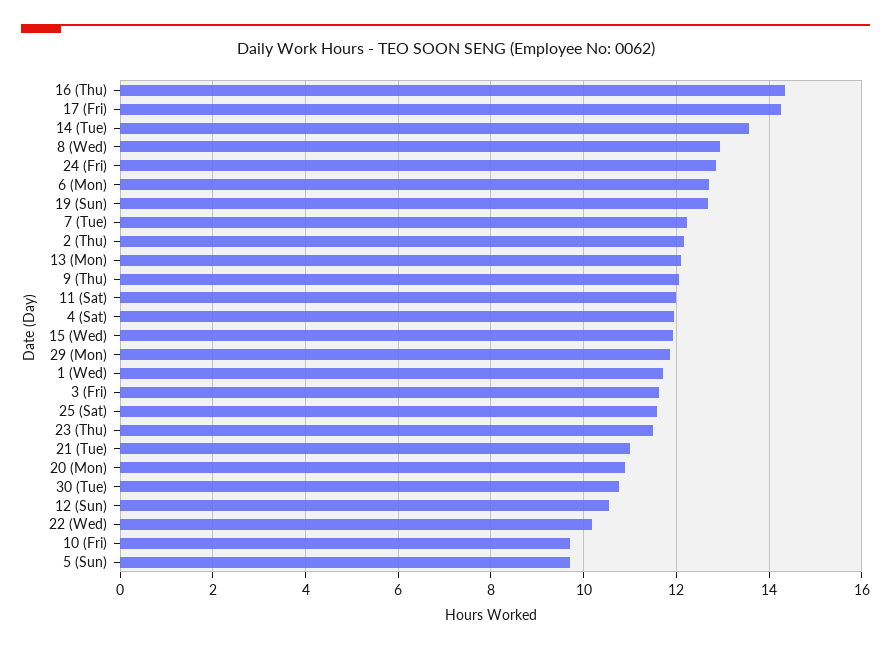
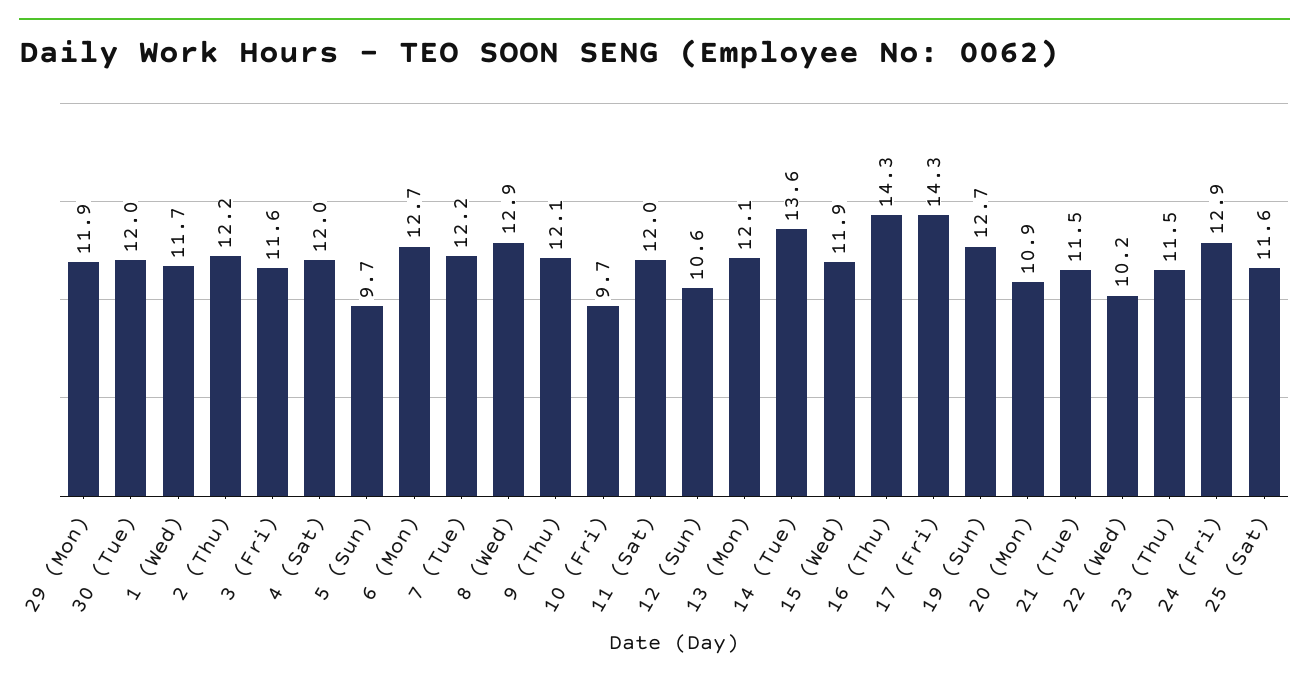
  {
    "16 (Thu)": 14.3,
    "17 (Fri)": 14.3,
    "14 (Tue)": 13.6,
    "8 (Wed)": 12.9,
    "24 (Fri)": 12.9,
    "6 (Mon)": 12.7,
    "19 (Sun)": 12.7,
    "7 (Tue)": 12.2,
    "2 (Thu)": 12.2,
    "13 (Mon)": 12.1,
    "9 (Thu)": 12.1,
    "11 (Sat)": 12,
    "4 (Sat)": 12,
    "15 (Wed)": 11.9,
    "29 (Mon)": 11.9,
    "1 (Wed)": 11.7,
    "3 (Fri)": 11.6,
    "25 (Sat)": 11.6,
    "23 (Thu)": 11.5,
-   "21 (Tue)": 11,
+   "21 (Tue)": 11.5,
    "20 (Mon)": 10.9,
-   "30 (Tue)": 10.8,
+   "30 (Tue)": 12,
    "12 (Sun)": 10.6,
    "22 (Wed)": 10.2,
    "10 (Fri)": 9.7,
    "5 (Sun)": 9.7
  }

